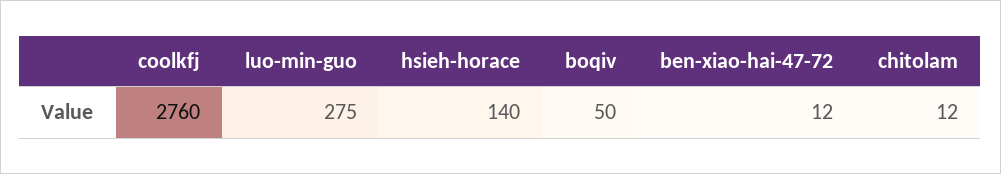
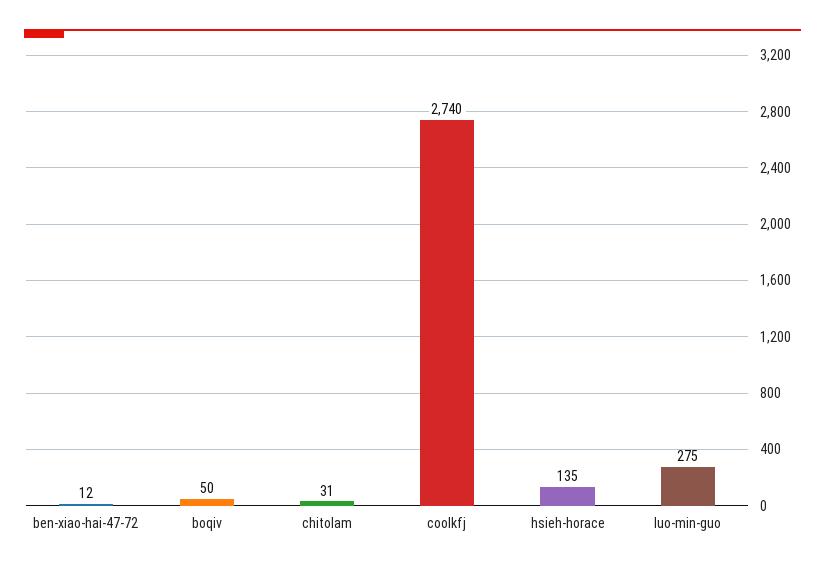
  {
-   "coolkfj": 2760,
+   "coolkfj": 2740,
    "luo-min-guo": 275,
-   "hsieh-horace": 140,
+   "hsieh-horace": 135,
    "boqiv": 50,
    "ben-xiao-hai-47-72": 12,
-   "chitolam": 12
+   "chitolam": 31
  }

